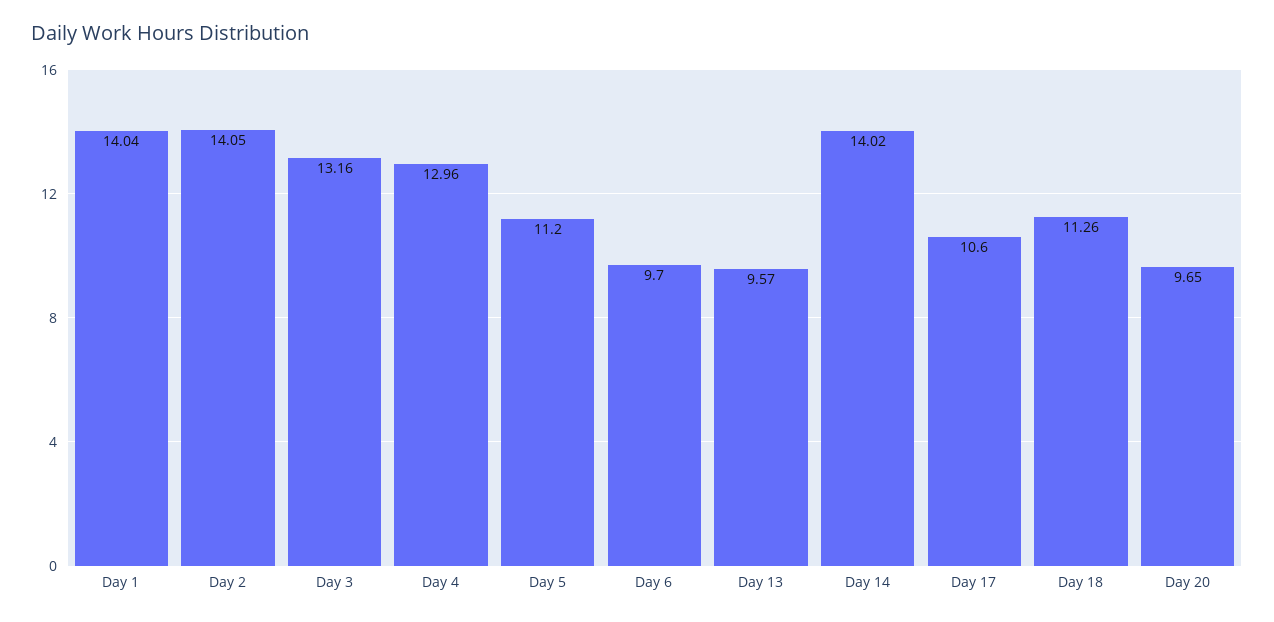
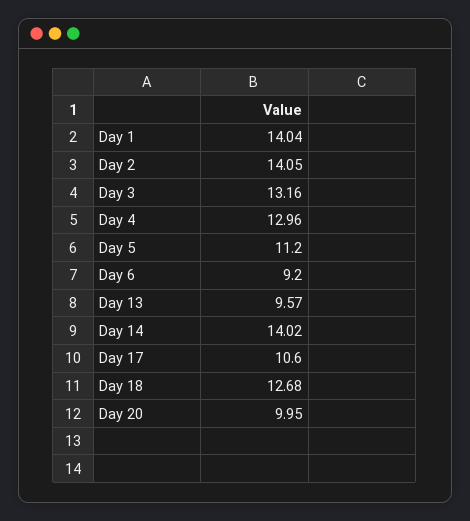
  {
    "Day 1": 14.04,
    "Day 2": 14.05,
    "Day 3": 13.16,
    "Day 4": 12.96,
    "Day 5": 11.2,
-   "Day 6": 9.7,
+   "Day 6": 9.2,
    "Day 13": 9.57,
    "Day 14": 14.02,
    "Day 17": 10.6,
-   "Day 18": 11.26,
+   "Day 18": 12.68,
-   "Day 20": 9.65
+   "Day 20": 9.95
  }

